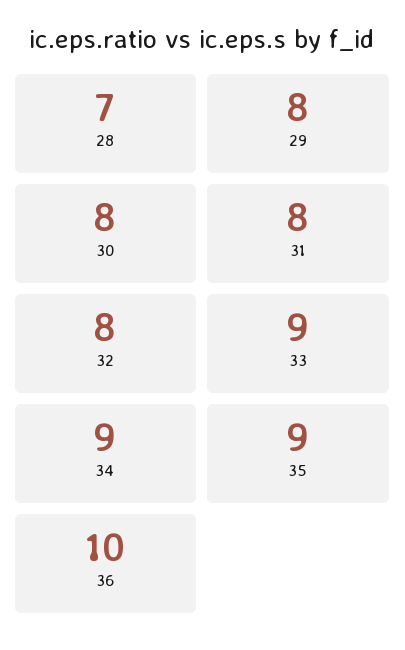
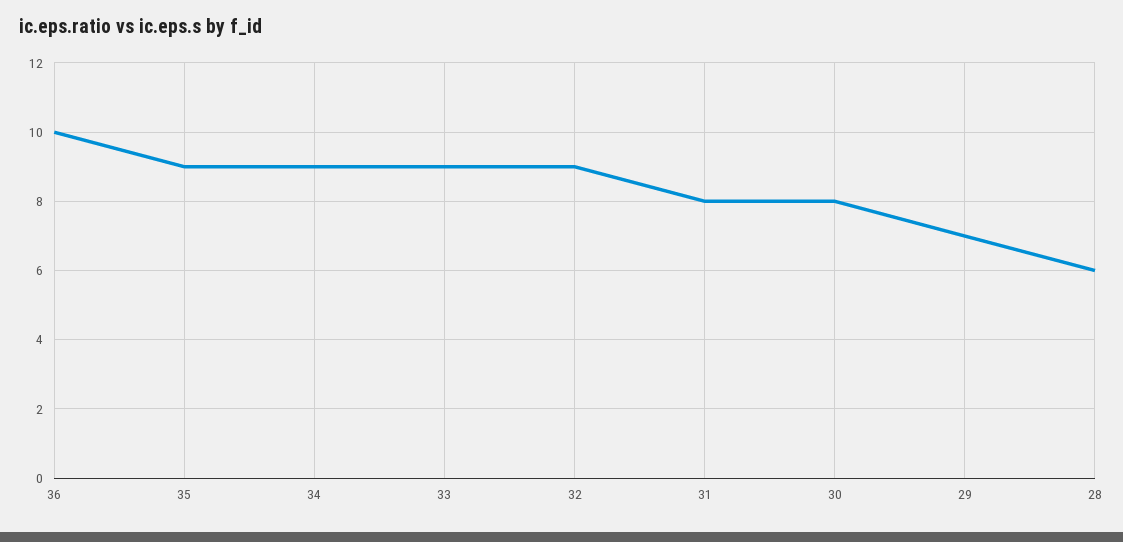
  {
-   "28": 7,
+   "28": 6,
-   "29": 8,
+   "29": 7,
    "30": 8,
    "31": 8,
-   "32": 8,
+   "32": 9,
    "33": 9,
    "34": 9,
    "35": 9,
    "36": 10
  }

